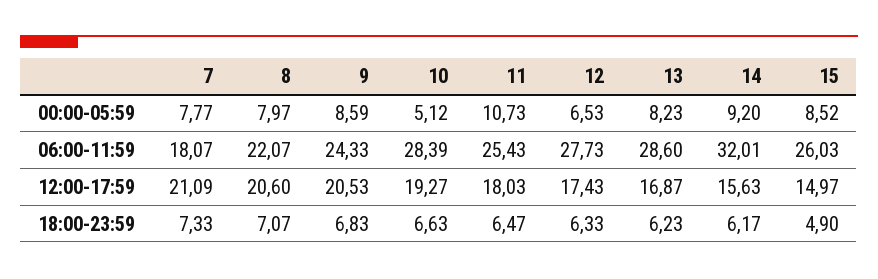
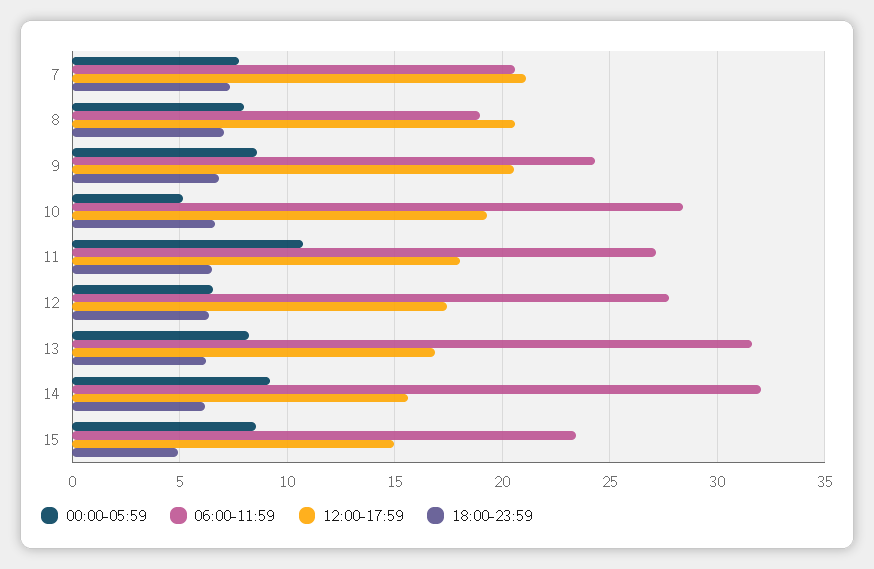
  {
    "00:00-05:59": {
      "7": 7.77,
      "8": 7.97,
      "9": 8.59,
      "10": 5.12,
      "11": 10.73,
      "12": 6.53,
      "13": 8.23,
      "14": 9.2,
      "15": 8.52
    },
    "06:00-11:59": {
-     "7": 18.07,
+     "7": 20.5,
-     "8": 22.07,
+     "8": 19,
      "9": 24.33,
      "10": 28.39,
-     "11": 25.43,
+     "11": 27,
      "12": 27.73,
-     "13": 28.6,
+     "13": 31.5,
      "14": 32.01,
-     "15": 26.03
+     "15": 23.5
    },
    "12:00-17:59": {
      "7": 21.09,
      "8": 20.6,
      "9": 20.53,
      "10": 19.27,
      "11": 18.03,
      "12": 17.43,
      "13": 16.87,
      "14": 15.63,
      "15": 14.97
    },
    "18:00-23:59": {
      "7": 7.33,
      "8": 7.07,
      "9": 6.83,
      "10": 6.63,
      "11": 6.47,
      "12": 6.33,
      "13": 6.23,
      "14": 6.17,
      "15": 4.9
    }
  }

